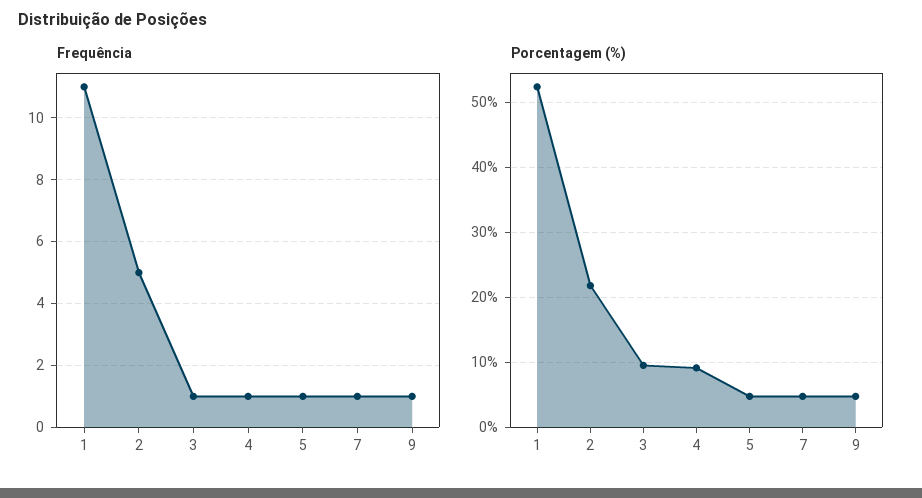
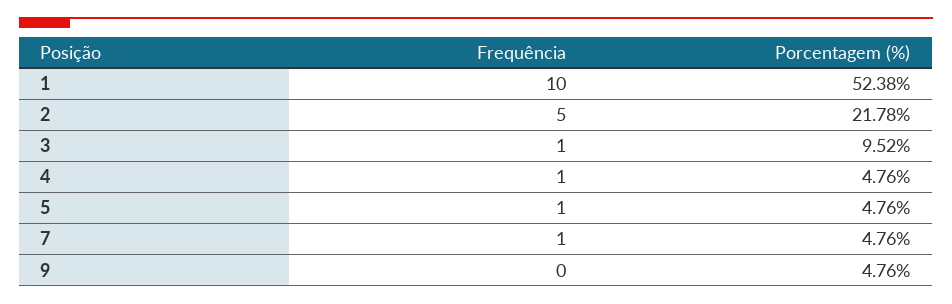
  {
    "Frequência": {
-     "1": 11,
+     "1": 10,
      "2": 5,
      "3": 1,
      "4": 1,
      "5": 1,
      "7": 1,
-     "9": 1
+     "9": 0
    },
    "Porcentagem (%)": {
      "1": 52.38,
      "2": 21.78,
      "3": 9.52,
-     "4": 9,
+     "4": 4.76,
      "5": 4.76,
      "7": 4.76,
      "9": 4.76
    }
  }

